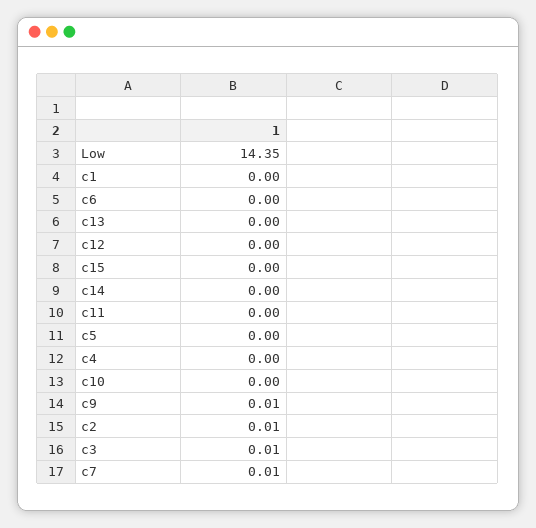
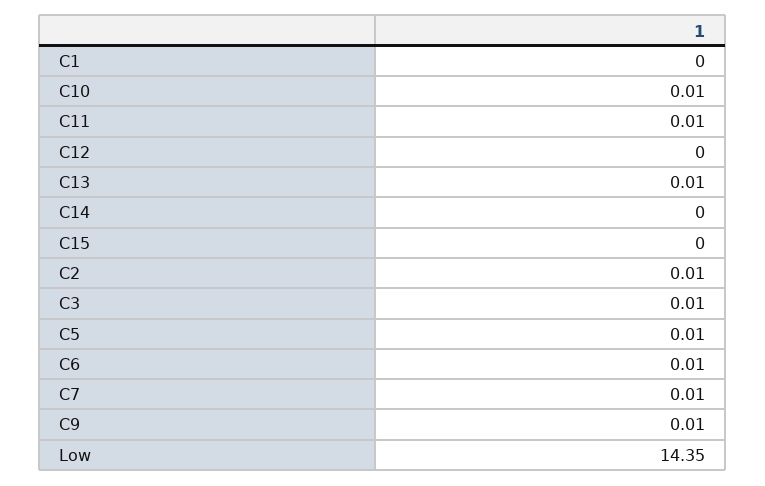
  {
    "Low": 14.35,
    "c1": 0,
-   "c6": 0,
+   "c6": 0.01,
-   "c13": 0,
+   "c13": 0.01,
    "c12": 0,
    "c15": 0,
    "c14": 0,
-   "c11": 0,
+   "c11": 0.01,
-   "c5": 0,
+   "c5": 0.01,
-   "c4": 0,
-   "c10": 0,
+   "c10": 0.01,
    "c9": 0.01,
    "c2": 0.01,
    "c3": 0.01,
    "c7": 0.01
  }

